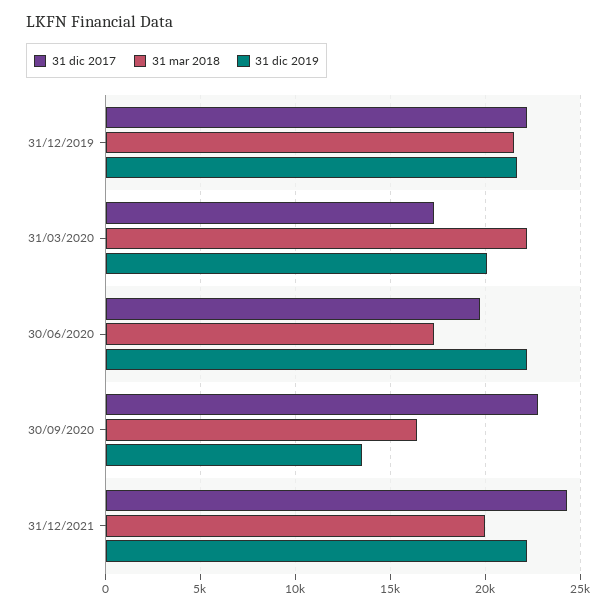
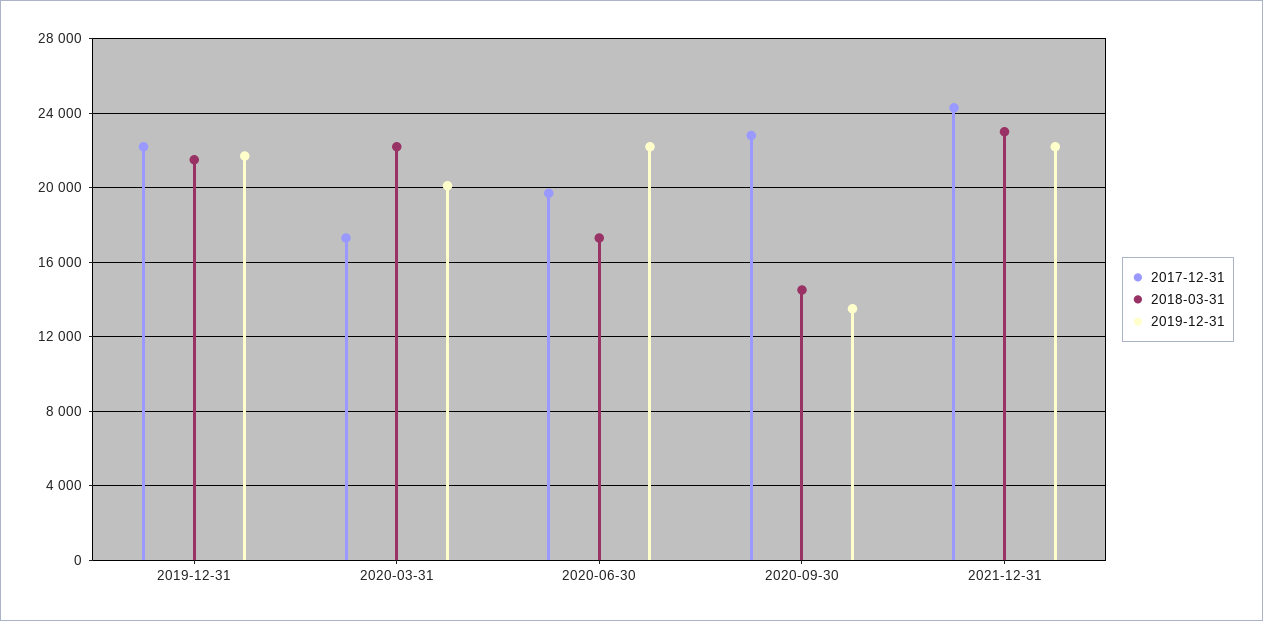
  {
    "31 dic 2017": {
      "31/12/2019": 22000,
      "31/03/2020": 17500,
      "30/06/2020": 19500,
      "30/09/2020": 23000,
      "31/12/2021": 24500
    },
    "31 mar 2018": {
      "31/12/2019": 21500,
      "31/03/2020": 22000,
      "30/06/2020": 17500,
-     "30/09/2020": 16500,
+     "30/09/2020": 14500,
-     "31/12/2021": 20000
+     "31/12/2021": 23000
    },
    "31 dic 2019": {
      "31/12/2019": 21500,
      "31/03/2020": 20000,
      "30/06/2020": 22000,
      "30/09/2020": 13500,
      "31/12/2021": 22000
    }
  }

